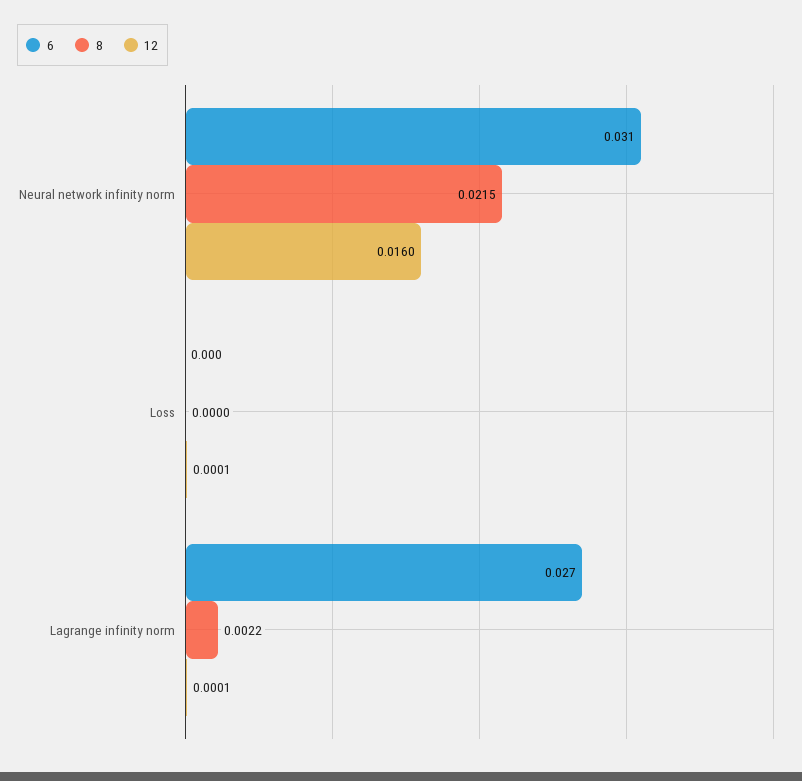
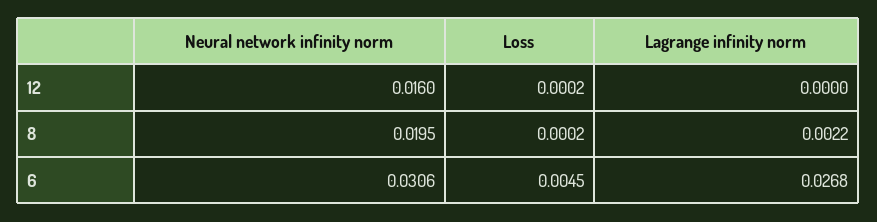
  {
    "6": {
      "Neural network infinity norm": 0.0306,
-     "Loss": 0,
+     "Loss": 0.0045,
      "Lagrange infinity norm": 0.0268
    },
    "8": {
-     "Neural network infinity norm": 0.0215,
+     "Neural network infinity norm": 0.0195,
-     "Loss": 0,
+     "Loss": 0.0002,
      "Lagrange infinity norm": 0.0022
    },
    "12": {
      "Neural network infinity norm": 0.016,
-     "Loss": 0.0001,
+     "Loss": 0.0002,
-     "Lagrange infinity norm": 0.0001
+     "Lagrange infinity norm": 0
    }
  }

